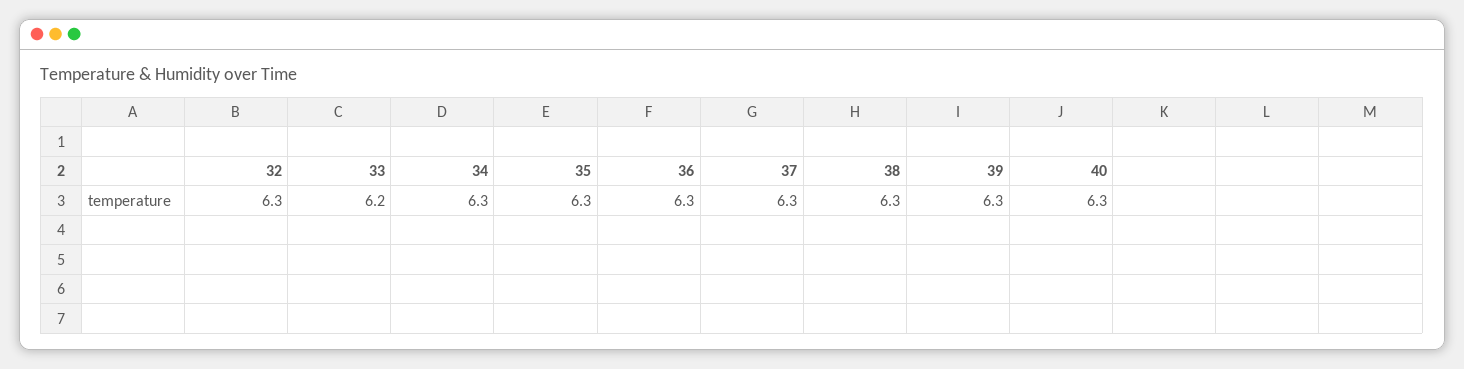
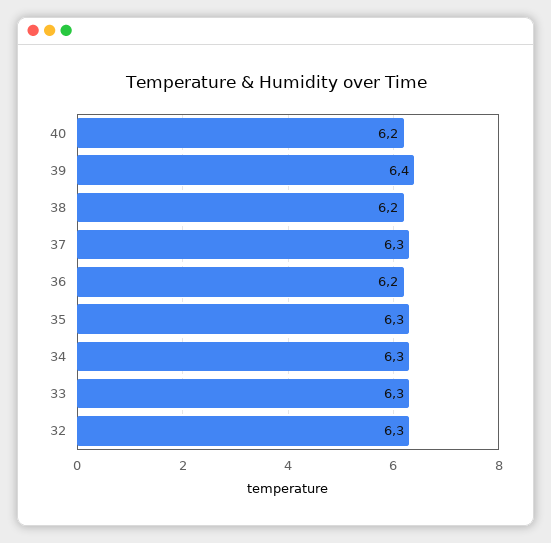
  {
    "32": 6.3,
-   "33": 6.2,
+   "33": 6.3,
    "34": 6.3,
    "35": 6.3,
-   "36": 6.3,
+   "36": 6.2,
    "37": 6.3,
-   "38": 6.3,
+   "38": 6.2,
-   "39": 6.3,
+   "39": 6.4,
-   "40": 6.3
+   "40": 6.2
  }

